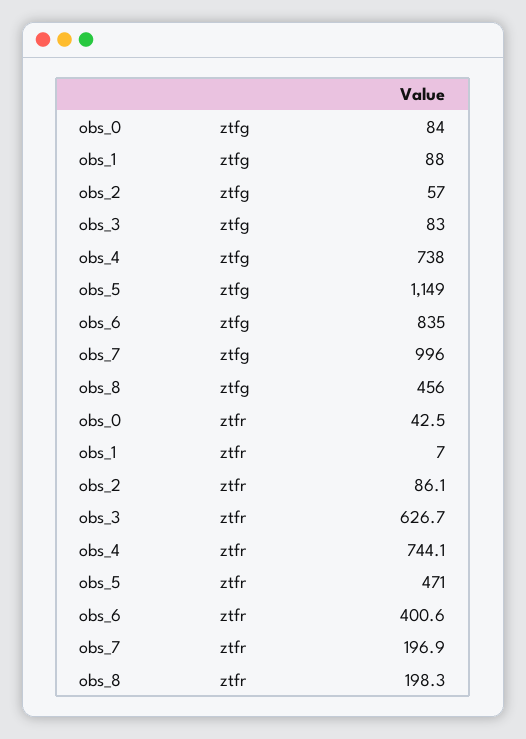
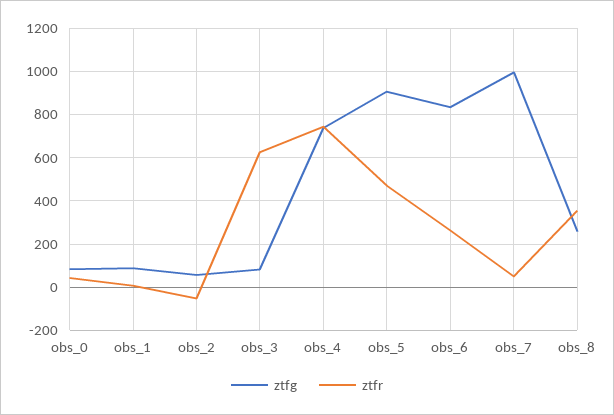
  {
    "ztfg": {
      "obs_0": 84,
      "obs_1": 88,
      "obs_2": 57,
      "obs_3": 83,
      "obs_4": 738,
-     "obs_5": 1149,
+     "obs_5": 900,
      "obs_6": 835,
      "obs_7": 996,
-     "obs_8": 456
+     "obs_8": 250
    },
    "ztfr": {
      "obs_0": 42.5,
      "obs_1": 7,
-     "obs_2": 86.1,
+     "obs_2": -50,
      "obs_3": 626.7,
      "obs_4": 744.1,
      "obs_5": 471,
-     "obs_6": 400.6,
+     "obs_6": 250,
-     "obs_7": 196.9,
+     "obs_7": 50,
-     "obs_8": 198.3
+     "obs_8": 350
    }
  }

